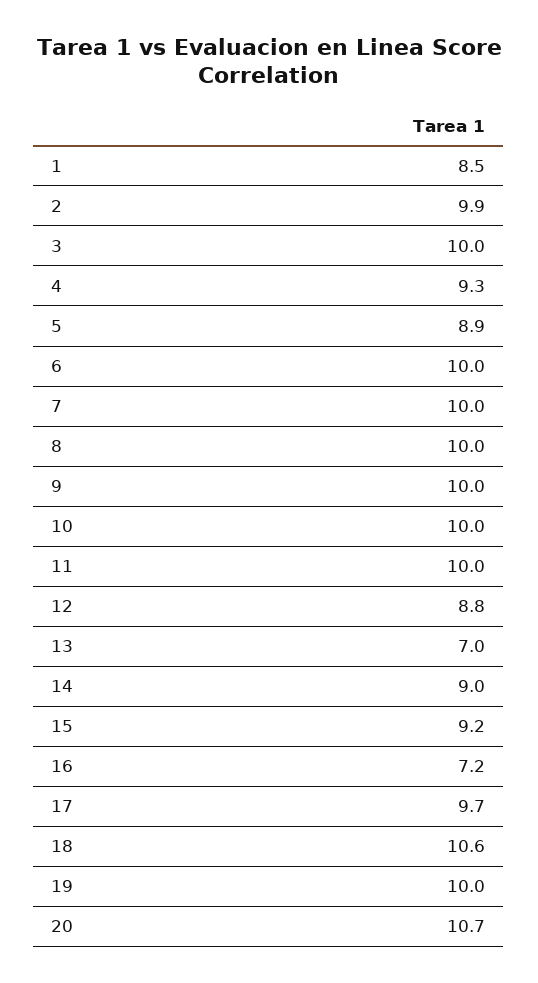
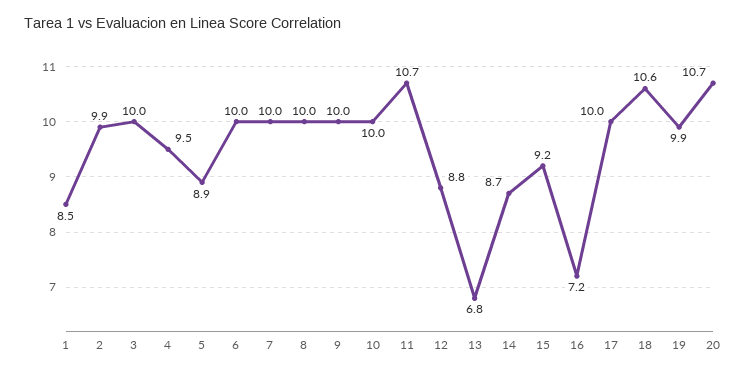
  {
    "1": 8.5,
    "2": 9.9,
    "3": 10,
-   "4": 9.3,
+   "4": 9.5,
    "5": 8.9,
    "6": 10,
    "7": 10,
    "8": 10,
    "9": 10,
    "10": 10,
-   "11": 10,
+   "11": 10.7,
    "12": 8.8,
-   "13": 7,
+   "13": 6.8,
-   "14": 9,
+   "14": 8.7,
    "15": 9.2,
    "16": 7.2,
-   "17": 9.7,
+   "17": 10,
    "18": 10.6,
-   "19": 10,
+   "19": 9.9,
    "20": 10.7
  }

